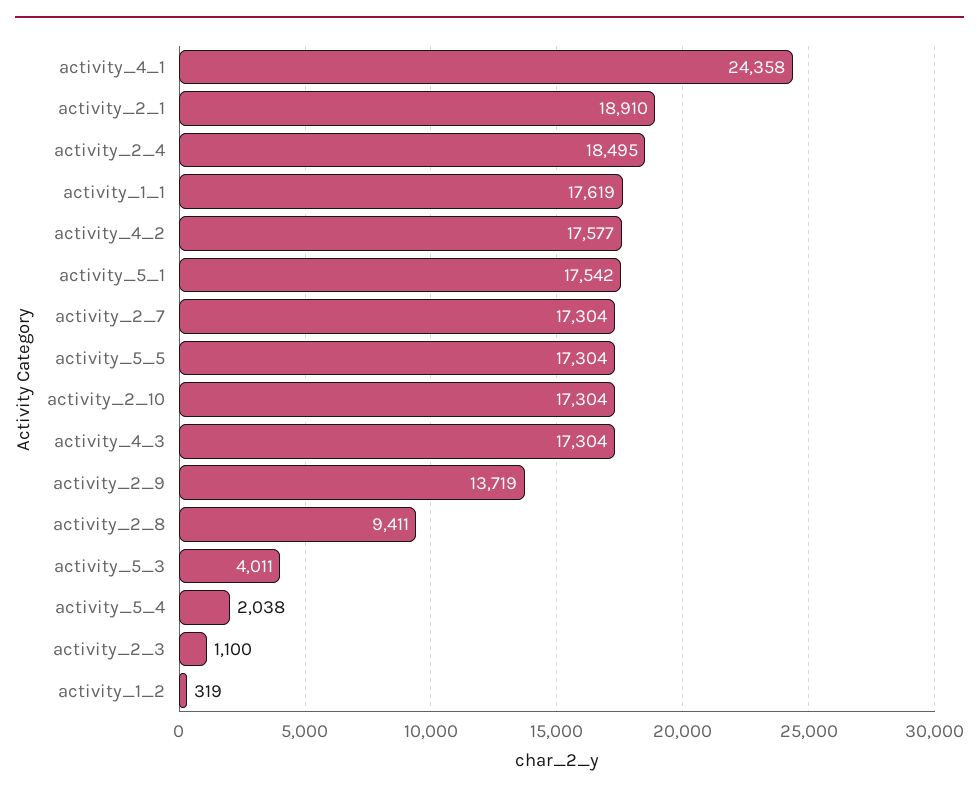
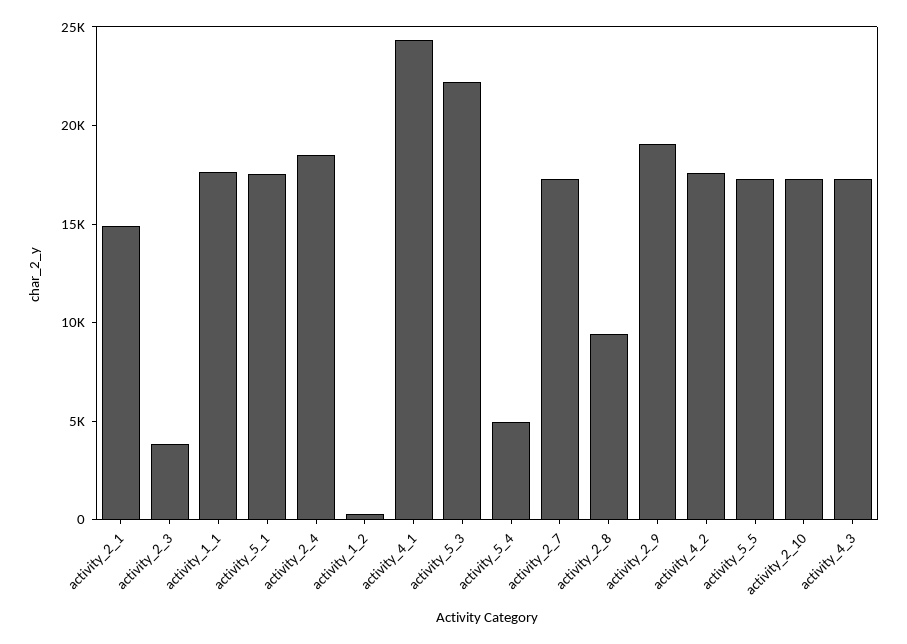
  {
    "activity_4_1": 24358,
-   "activity_2_1": 18910,
+   "activity_2_1": 15000,
    "activity_2_4": 18495,
    "activity_1_1": 17619,
    "activity_4_2": 17577,
    "activity_5_1": 17542,
    "activity_2_7": 17304,
    "activity_5_5": 17304,
    "activity_2_10": 17304,
    "activity_4_3": 17304,
-   "activity_2_9": 13719,
+   "activity_2_9": 19000,
    "activity_2_8": 9411,
-   "activity_5_3": 4011,
+   "activity_5_3": 22000,
-   "activity_5_4": 2038,
+   "activity_5_4": 5000,
-   "activity_2_3": 1100,
+   "activity_2_3": 4000,
    "activity_1_2": 319
  }

